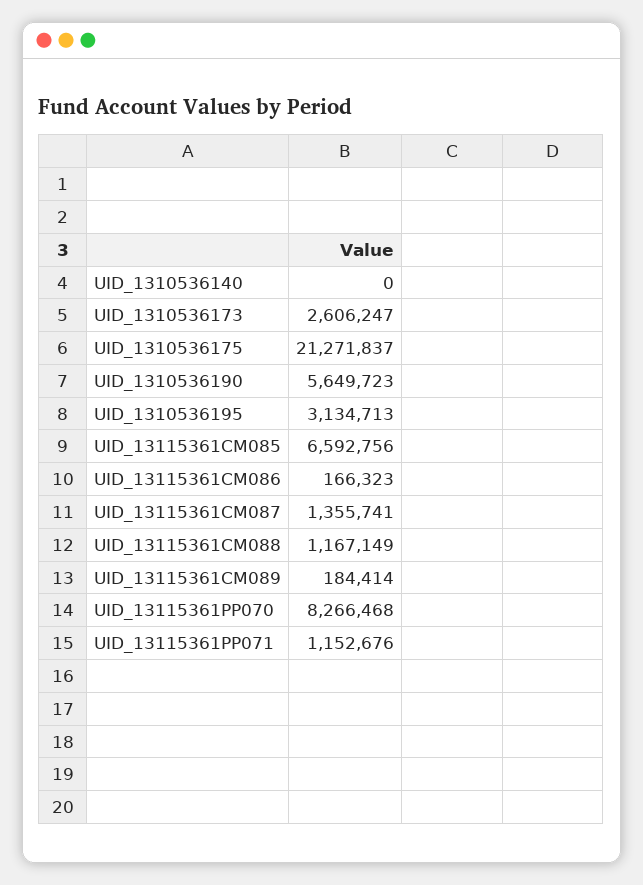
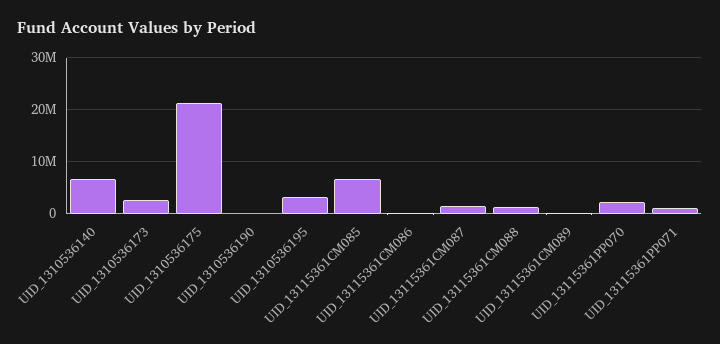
  {
-   "UID_1310536140": 0,
+   "UID_1310536140": 6000000,
    "UID_1310536173": 2606247,
    "UID_1310536175": 21271837,
-   "UID_1310536190": 5649723,
+   "UID_1310536190": 0,
    "UID_1310536195": 3134713,
    "UID_13115361CM085": 6592756,
    "UID_13115361CM086": 166323,
    "UID_13115361CM087": 1355741,
    "UID_13115361CM088": 1167149,
    "UID_13115361CM089": 184414,
-   "UID_13115361PP070": 8266468,
+   "UID_13115361PP070": 2000000,
    "UID_13115361PP071": 1152676
  }

